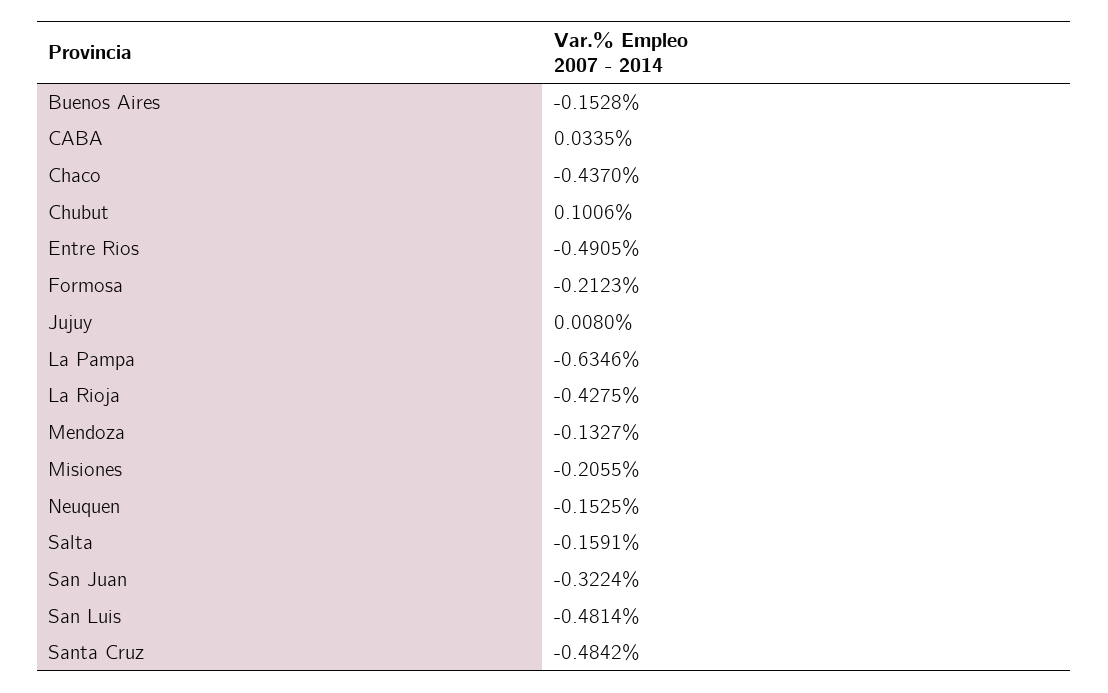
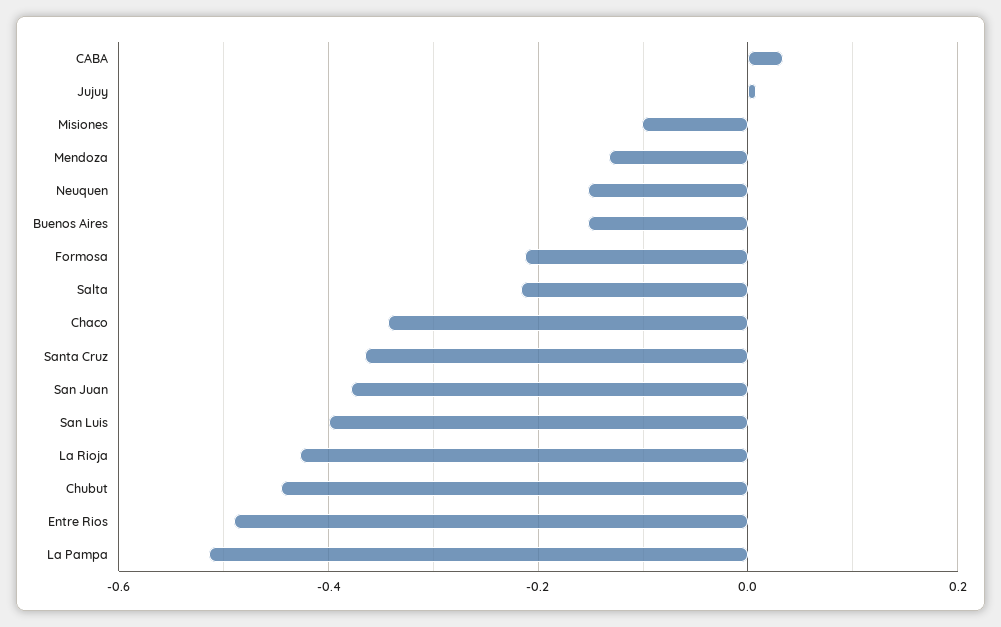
  {
    "Buenos Aires": -0.1528,
    "CABA": 0.0335,
-   "Chaco": -0.437,
+   "Chaco": -0.34,
-   "Chubut": 0.1006,
+   "Chubut": -0.44,
    "Entre Rios": -0.4905,
    "Formosa": -0.2123,
    "Jujuy": 0.008,
-   "La Pampa": -0.6346,
+   "La Pampa": -0.52,
    "La Rioja": -0.4275,
    "Mendoza": -0.1327,
-   "Misiones": -0.2055,
+   "Misiones": -0.1,
    "Neuquen": -0.1525,
-   "Salta": -0.1591,
+   "Salta": -0.22,
-   "San Juan": -0.3224,
+   "San Juan": -0.38,
-   "San Luis": -0.4814,
+   "San Luis": -0.4,
-   "Santa Cruz": -0.4842
+   "Santa Cruz": -0.36
  }

